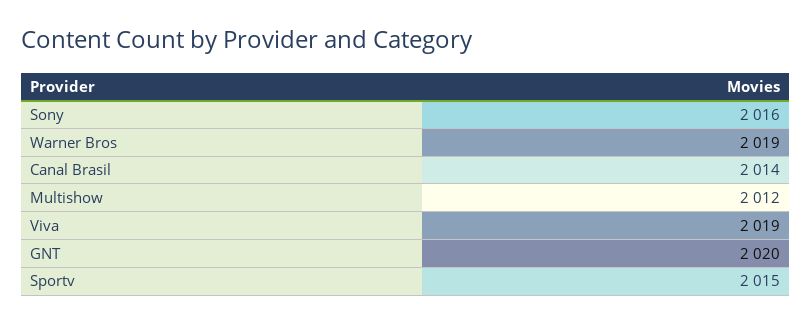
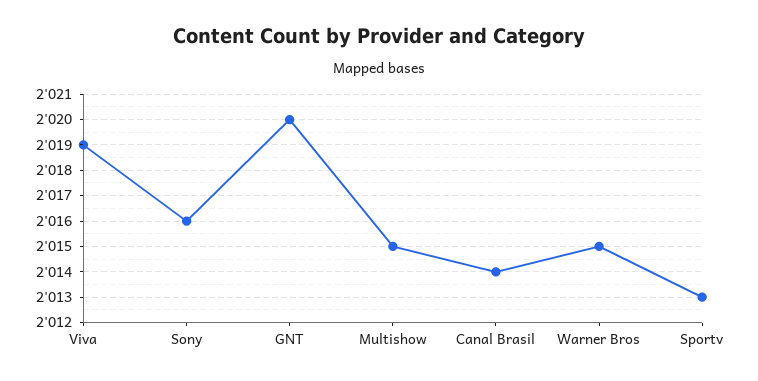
  {
    "Sony": 2016,
-   "Warner Bros": 2019,
+   "Warner Bros": 2015,
    "Canal Brasil": 2014,
-   "Multishow": 2012,
+   "Multishow": 2015,
    "Viva": 2019,
    "GNT": 2020,
-   "Sportv": 2015
+   "Sportv": 2013
  }

